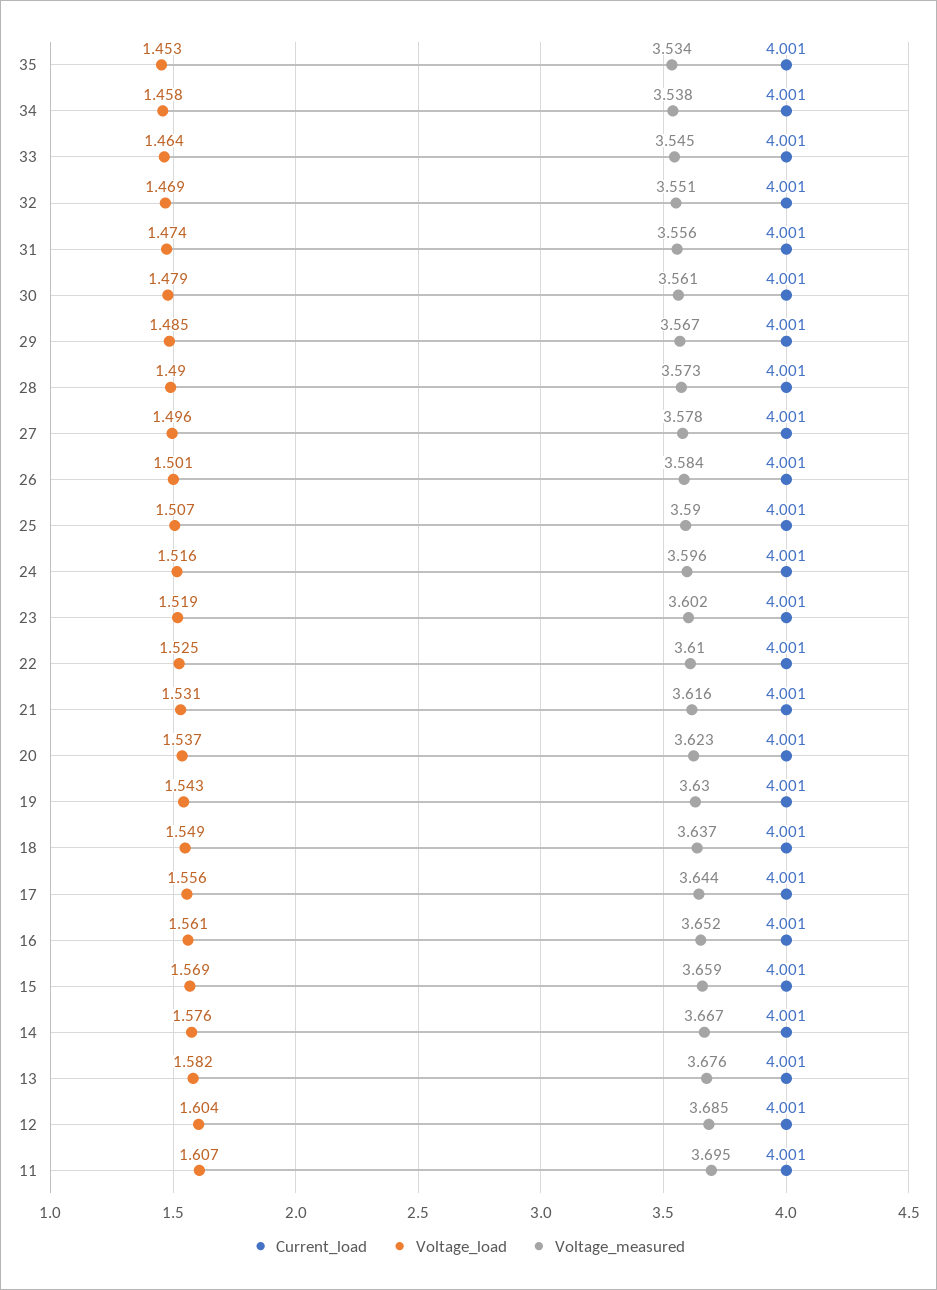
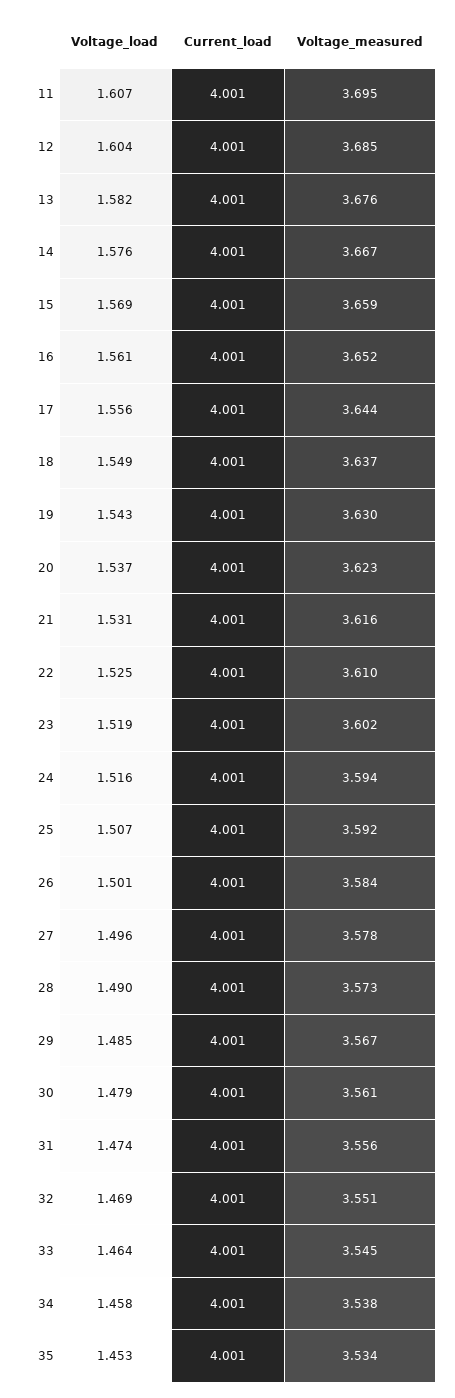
  {
    "Current_load": {
      "35": 4.001,
      "34": 4.001,
      "33": 4.001,
      "32": 4.001,
      "31": 4.001,
      "30": 4.001,
      "29": 4.001,
      "28": 4.001,
      "27": 4.001,
      "26": 4.001,
      "25": 4.001,
      "24": 4.001,
      "23": 4.001,
      "22": 4.001,
      "21": 4.001,
      "20": 4.001,
      "19": 4.001,
      "18": 4.001,
      "17": 4.001,
      "16": 4.001,
      "15": 4.001,
      "14": 4.001,
      "13": 4.001,
      "12": 4.001,
      "11": 4.001
    },
    "Voltage_load": {
      "35": 1.453,
      "34": 1.458,
      "33": 1.464,
      "32": 1.469,
      "31": 1.474,
      "30": 1.479,
      "29": 1.485,
      "28": 1.49,
      "27": 1.496,
      "26": 1.501,
      "25": 1.507,
      "24": 1.516,
      "23": 1.519,
      "22": 1.525,
      "21": 1.531,
      "20": 1.537,
      "19": 1.543,
      "18": 1.549,
      "17": 1.556,
      "16": 1.561,
      "15": 1.569,
      "14": 1.576,
      "13": 1.582,
      "12": 1.604,
      "11": 1.607
    },
    "Voltage_measured": {
      "35": 3.534,
      "34": 3.538,
      "33": 3.545,
      "32": 3.551,
      "31": 3.556,
      "30": 3.561,
      "29": 3.567,
      "28": 3.573,
      "27": 3.578,
      "26": 3.584,
-     "25": 3.59,
+     "25": 3.592,
-     "24": 3.596,
+     "24": 3.594,
      "23": 3.602,
      "22": 3.61,
      "21": 3.616,
      "20": 3.623,
      "19": 3.63,
      "18": 3.637,
      "17": 3.644,
      "16": 3.652,
      "15": 3.659,
      "14": 3.667,
      "13": 3.676,
      "12": 3.685,
      "11": 3.695
    }
  }

